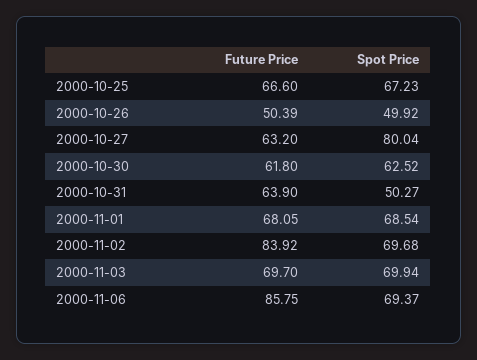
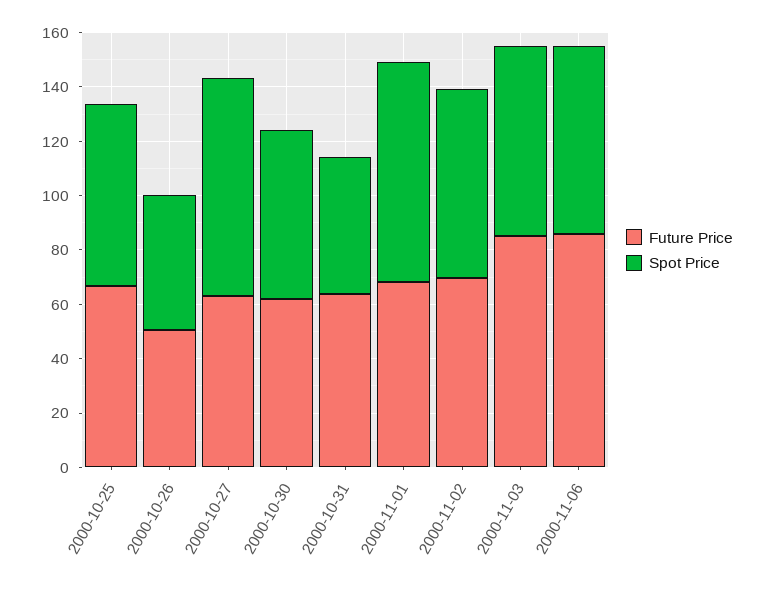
  {
    "Future Price": {
      "2000-10-25": 66.6,
      "2000-10-26": 50.39,
      "2000-10-27": 63.2,
      "2000-10-30": 61.8,
      "2000-10-31": 63.9,
      "2000-11-01": 68.05,
-     "2000-11-02": 83.92,
+     "2000-11-02": 70,
-     "2000-11-03": 69.7,
+     "2000-11-03": 85,
      "2000-11-06": 85.75
    },
    "Spot Price": {
      "2000-10-25": 67.23,
      "2000-10-26": 49.92,
      "2000-10-27": 80.04,
      "2000-10-30": 62.52,
      "2000-10-31": 50.27,
-     "2000-11-01": 68.54,
+     "2000-11-01": 80,
      "2000-11-02": 69.68,
      "2000-11-03": 69.94,
      "2000-11-06": 69.37
    }
  }

